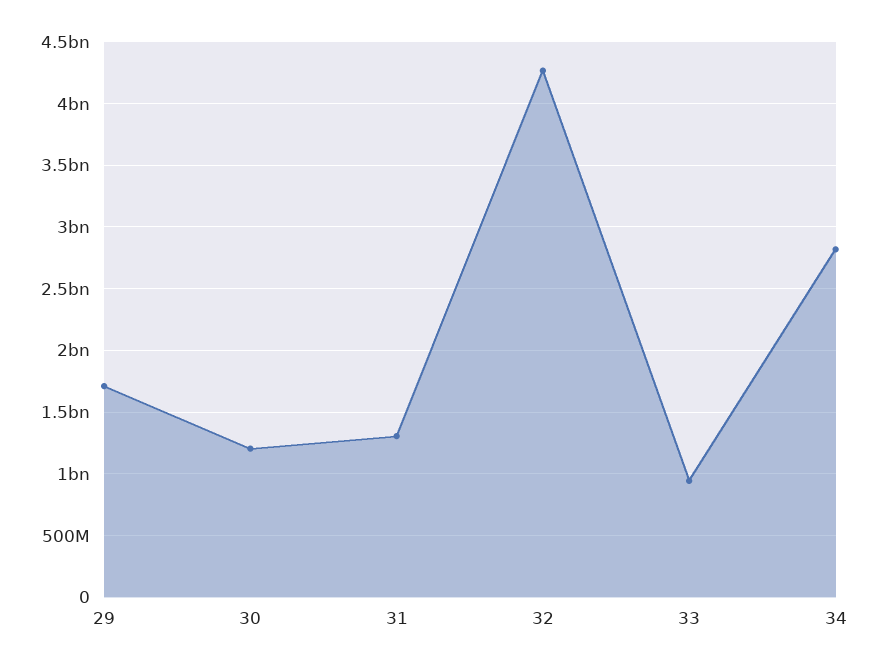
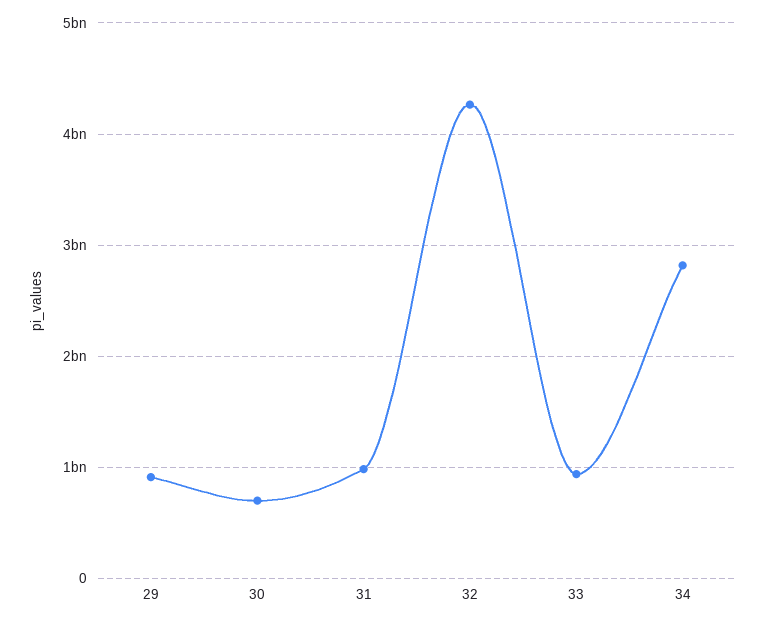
  {
-   "29": 1700000000,
+   "29": 900000000,
-   "30": 1200000000,
+   "30": 700000000,
-   "31": 1300000000,
+   "31": 1000000000,
    "32": 4250000000,
    "33": 950000000,
    "34": 2800000000
  }

